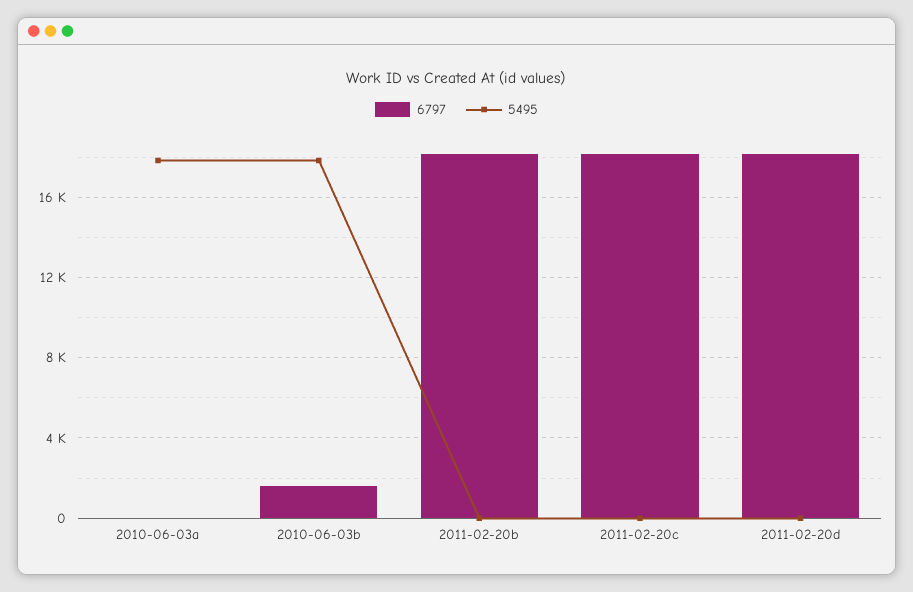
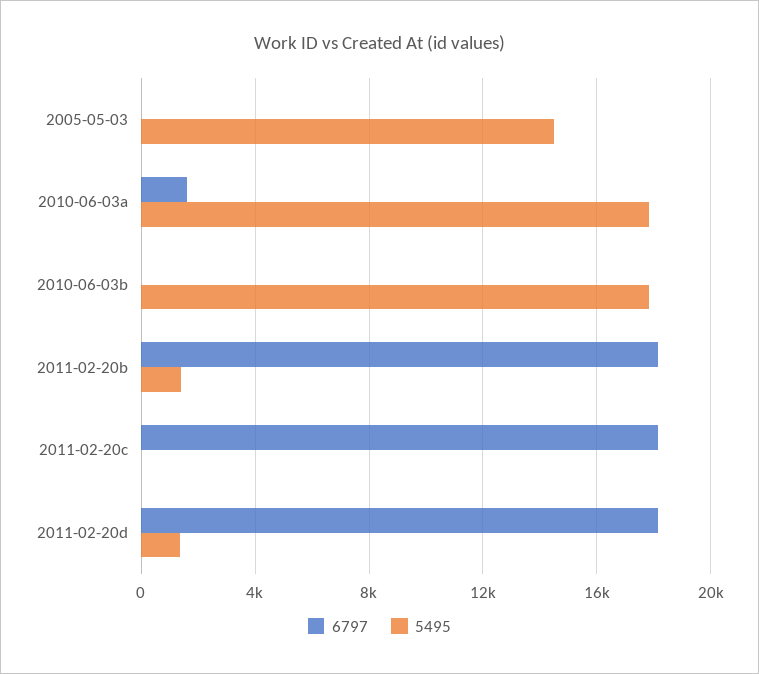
  {
    "6797": {
-     "2010-06-03a": 0,
+     "2010-06-03a": 1500,
-     "2010-06-03b": 1500,
+     "2010-06-03b": 0,
      "2011-02-20b": 18000,
      "2011-02-20c": 18000,
-     "2011-02-20d": 18000
+     "2011-02-20d": 18000,
+     "2005-05-03": 0
    },
    "5495": {
      "2010-06-03a": 18000,
      "2010-06-03b": 18000,
-     "2011-02-20b": 0,
+     "2011-02-20b": 1500,
      "2011-02-20c": 0,
-     "2011-02-20d": 0
+     "2011-02-20d": 1500,
+     "2005-05-03": 14500
    }
  }

